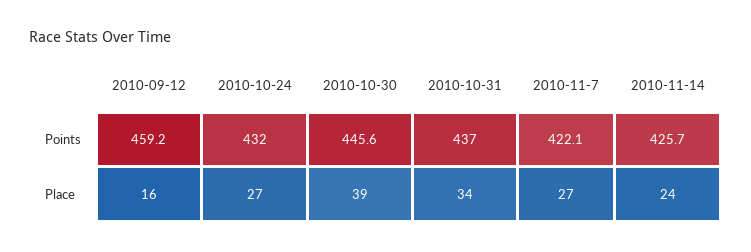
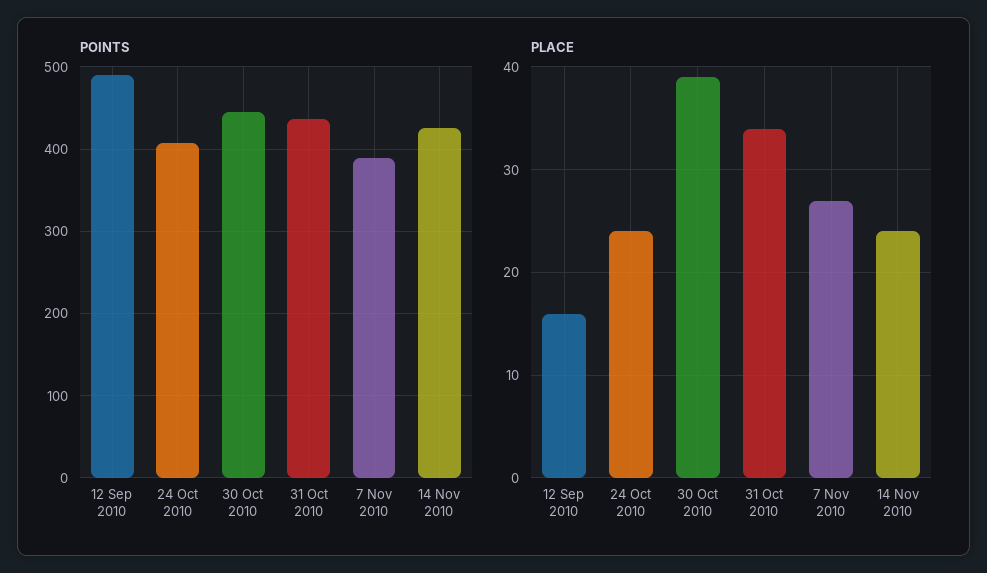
  {
    "Points": {
-     "2010-09-12": 459.2,
+     "2010-09-12": 490,
-     "2010-10-24": 432,
+     "2010-10-24": 410,
      "2010-10-30": 445.6,
      "2010-10-31": 437,
-     "2010-11-7": 422.1,
+     "2010-11-7": 390,
      "2010-11-14": 425.7
    },
    "Place": {
      "2010-09-12": 16,
-     "2010-10-24": 27,
+     "2010-10-24": 24,
      "2010-10-30": 39,
      "2010-10-31": 34,
      "2010-11-7": 27,
      "2010-11-14": 24
    }
  }

